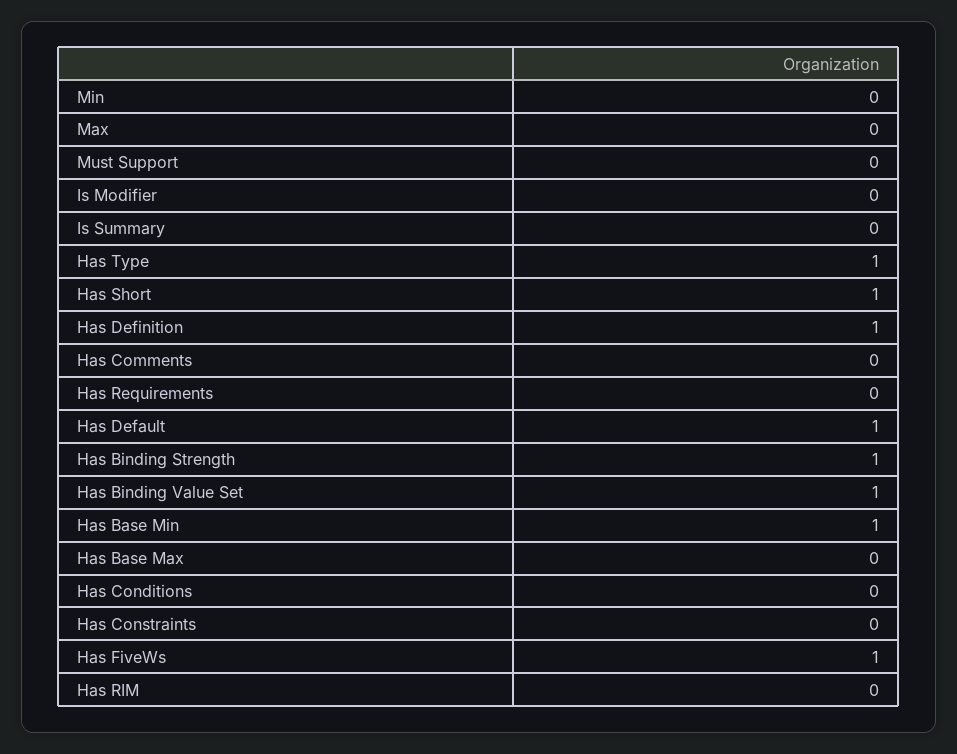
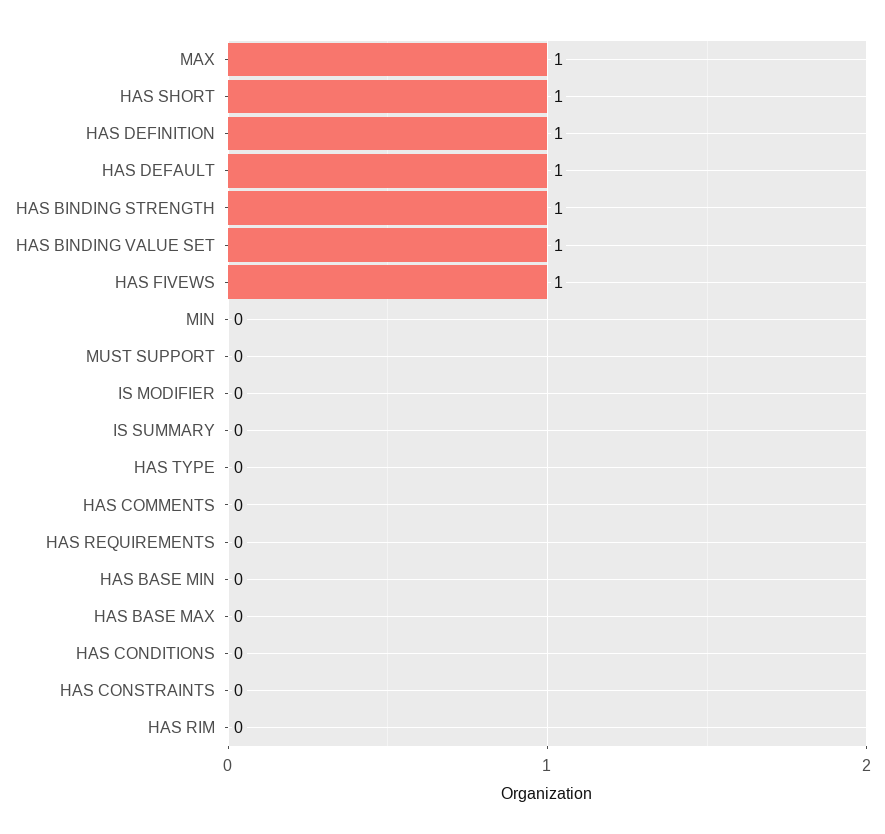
  {
    "Min": 0,
-   "Max": 0,
+   "Max": 1,
    "Must Support": 0,
    "Is Modifier": 0,
    "Is Summary": 0,
-   "Has Type": 1,
+   "Has Type": 0,
    "Has Short": 1,
    "Has Definition": 1,
    "Has Comments": 0,
    "Has Requirements": 0,
    "Has Default": 1,
    "Has Binding Strength": 1,
    "Has Binding Value Set": 1,
-   "Has Base Min": 1,
+   "Has Base Min": 0,
    "Has Base Max": 0,
    "Has Conditions": 0,
    "Has Constraints": 0,
    "Has FiveWs": 1,
    "Has RIM": 0
  }

